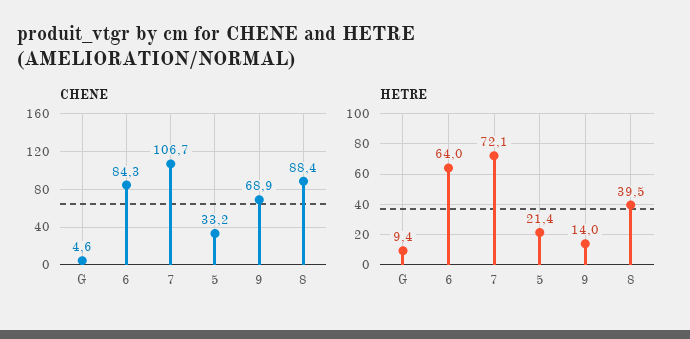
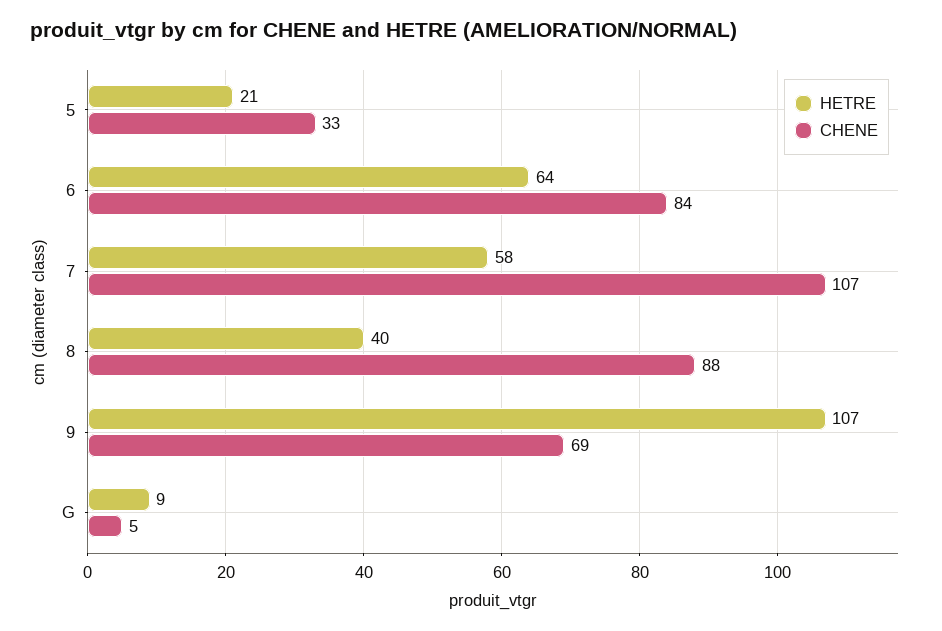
  {
    "CHENE": {
      "G": 4.6,
      "6": 84.3,
      "7": 106.7,
      "5": 33.2,
      "9": 68.9,
      "8": 88.4
    },
    "HETRE": {
      "G": 9.4,
      "6": 64,
-     "7": 72.1,
+     "7": 58,
      "5": 21.4,
-     "9": 14,
+     "9": 107,
      "8": 39.5
    }
  }

